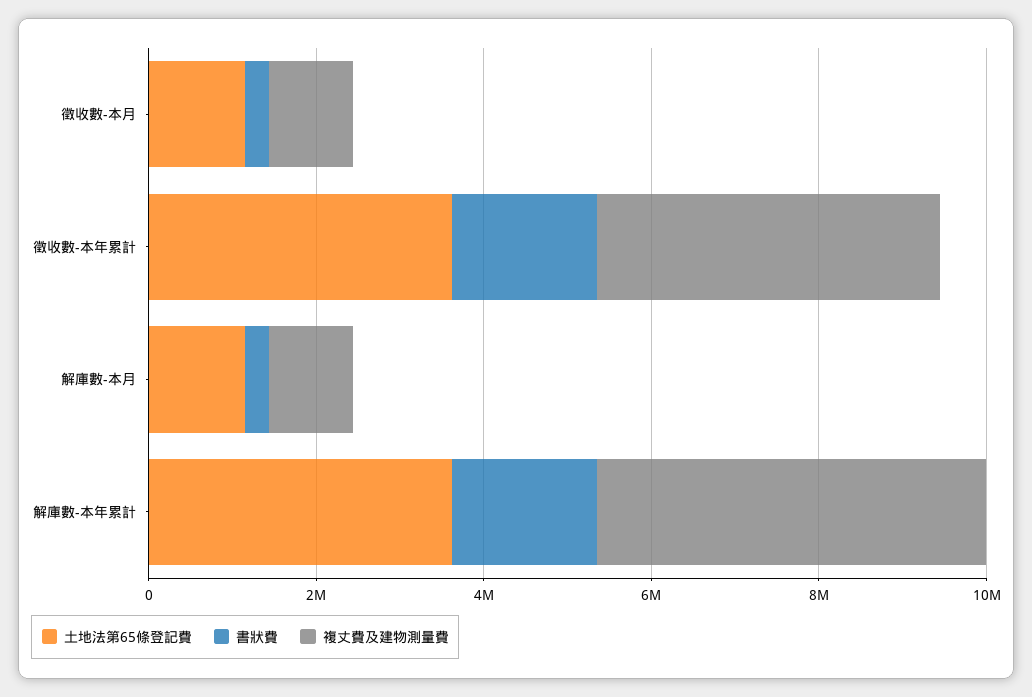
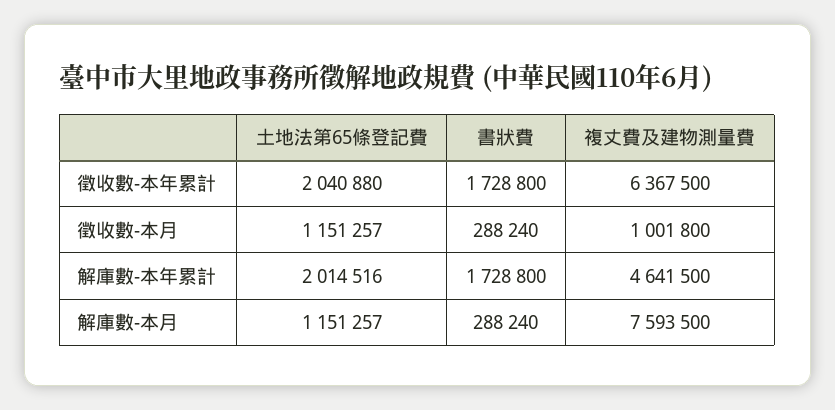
  {
    "土地法第65條登記費": {
      "徵收數-本月": 1151257,
-     "徵收數-本年累計": 3500000,
+     "徵收數-本年累計": 2040880,
      "解庫數-本月": 1151257,
-     "解庫數-本年累計": 3500000
+     "解庫數-本年累計": 2014516
    },
    "書狀費": {
      "徵收數-本月": 288240,
      "徵收數-本年累計": 1728800,
      "解庫數-本月": 288240,
      "解庫數-本年累計": 1728800
    },
    "複丈費及建物測量費": {
      "徵收數-本月": 1001800,
-     "徵收數-本年累計": 4000000,
+     "徵收數-本年累計": 6367500,
-     "解庫數-本月": 1000000,
+     "解庫數-本月": 7593500,
      "解庫數-本年累計": 4641500
    }
  }

